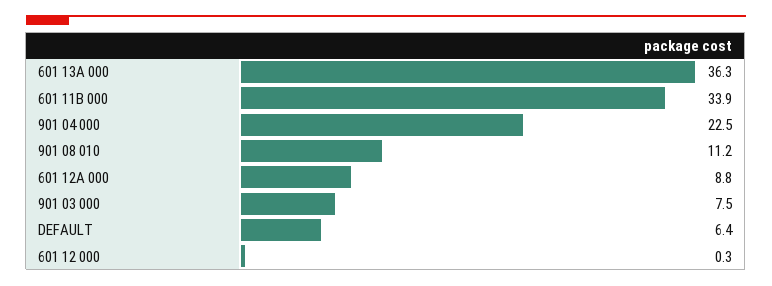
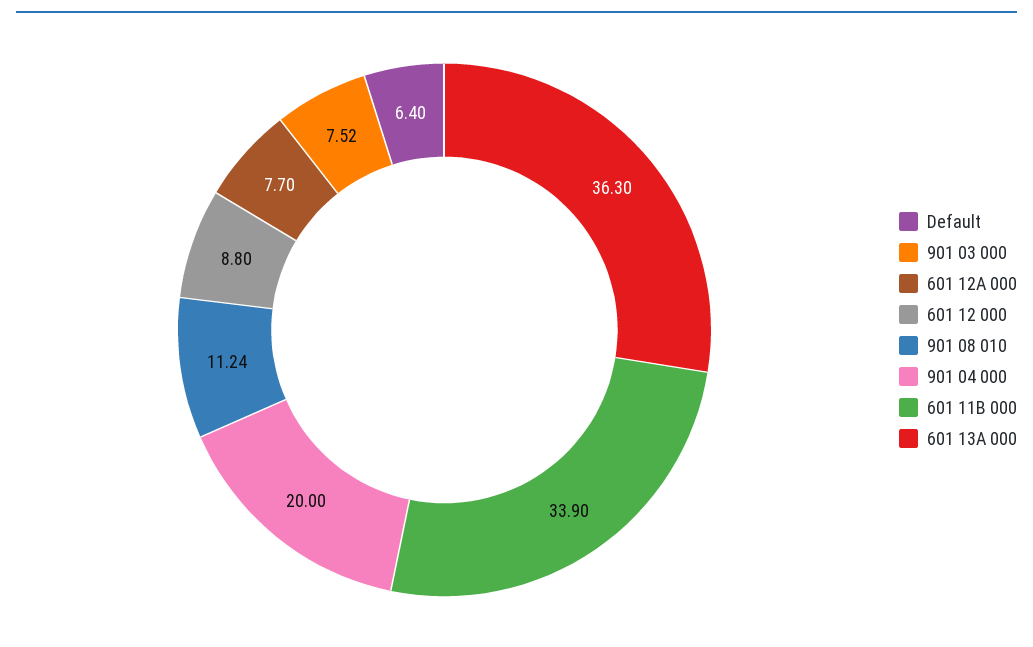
  {
    "601 13A 000": 36.3,
    "601 11B 000": 33.9,
-   "901 04 000": 22.5,
+   "901 04 000": 20,
    "901 08 010": 11.24,
-   "601 12A 000": 8.8,
+   "601 12A 000": 7.7,
    "901 03 000": 7.52,
    "DEFAULT": 6.4,
-   "601 12 000": 0.3
+   "601 12 000": 8.8
  }

